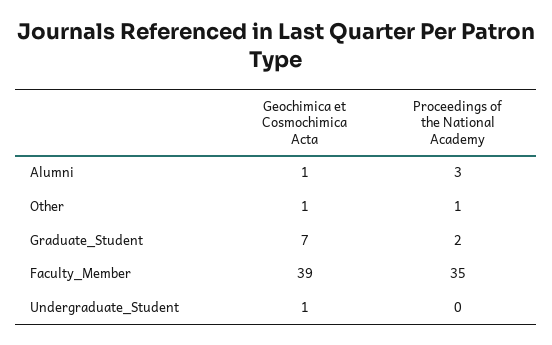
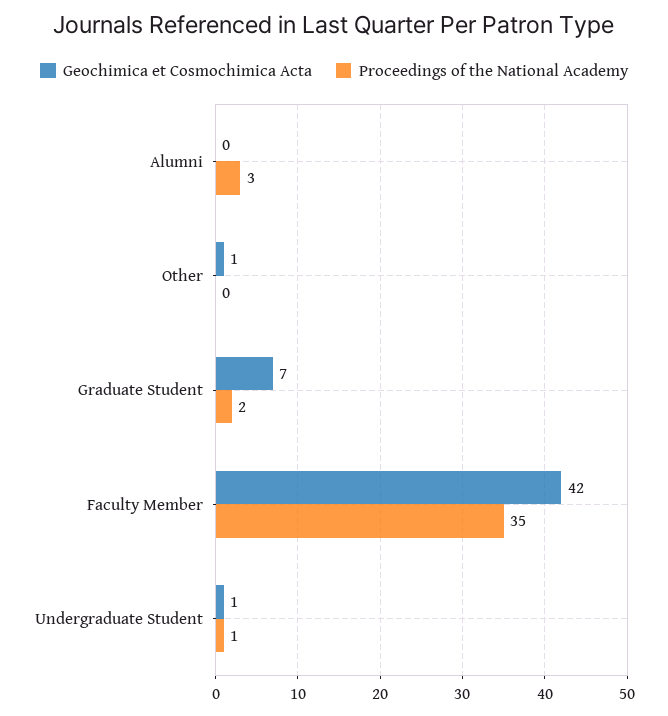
  {
    "Geochimica et Cosmochimica Acta": {
-     "Alumni": 1,
+     "Alumni": 0,
      "Other": 1,
      "Graduate_Student": 7,
-     "Faculty_Member": 39,
+     "Faculty_Member": 42,
      "Undergraduate_Student": 1
    },
    "Proceedings of the National Academy": {
      "Alumni": 3,
-     "Other": 1,
+     "Other": 0,
      "Graduate_Student": 2,
      "Faculty_Member": 35,
-     "Undergraduate_Student": 0
+     "Undergraduate_Student": 1
    }
  }

